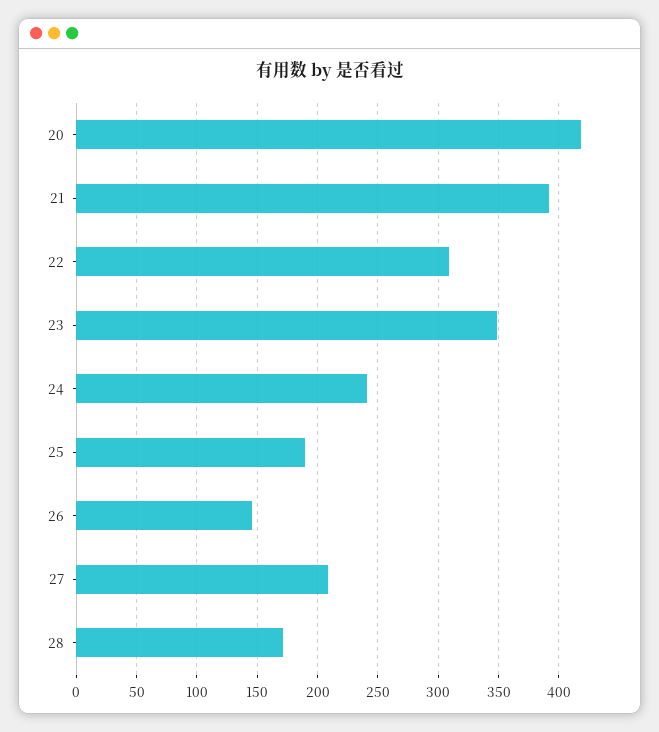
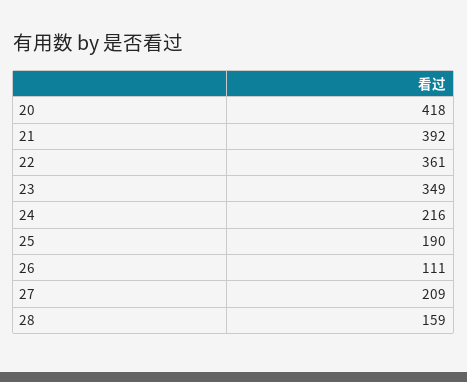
  {
    "20": 418,
    "21": 392,
-   "22": 310,
+   "22": 361,
    "23": 349,
-   "24": 240,
+   "24": 216,
    "25": 190,
-   "26": 145,
+   "26": 111,
    "27": 209,
-   "28": 170
+   "28": 159
  }

